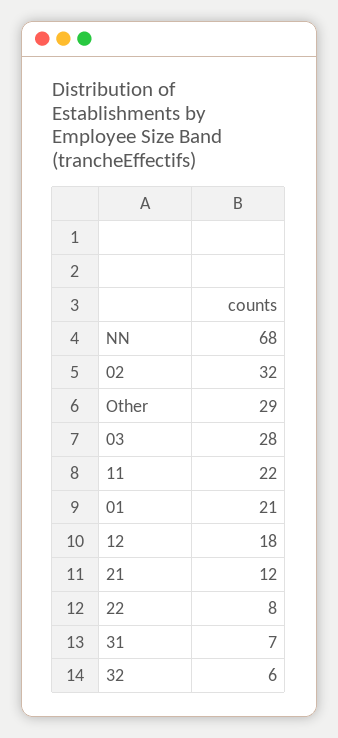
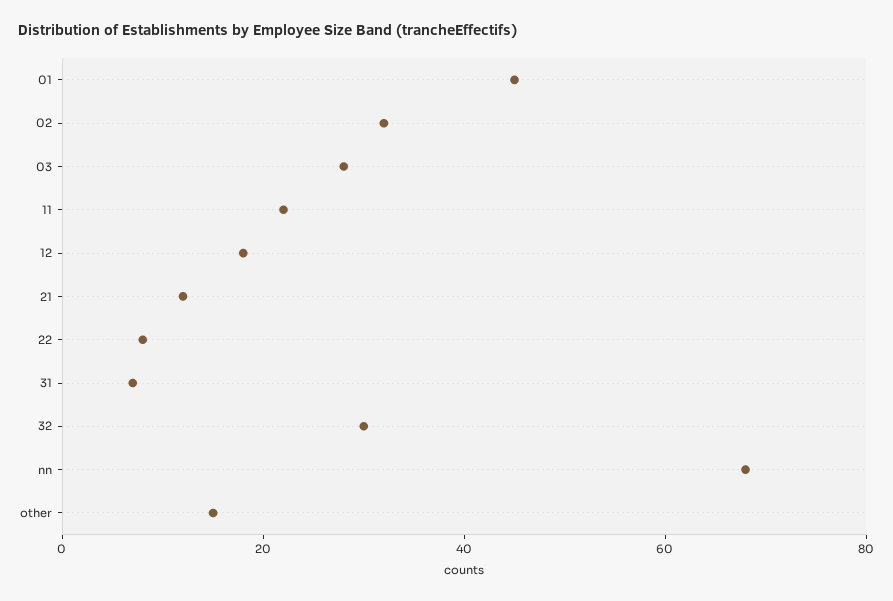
  {
    "NN": 68,
    "02": 32,
-   "Other": 29,
+   "Other": 15,
    "03": 28,
    "11": 22,
-   "01": 21,
+   "01": 45,
    "12": 18,
    "21": 12,
    "22": 8,
    "31": 7,
-   "32": 6
+   "32": 30
  }

